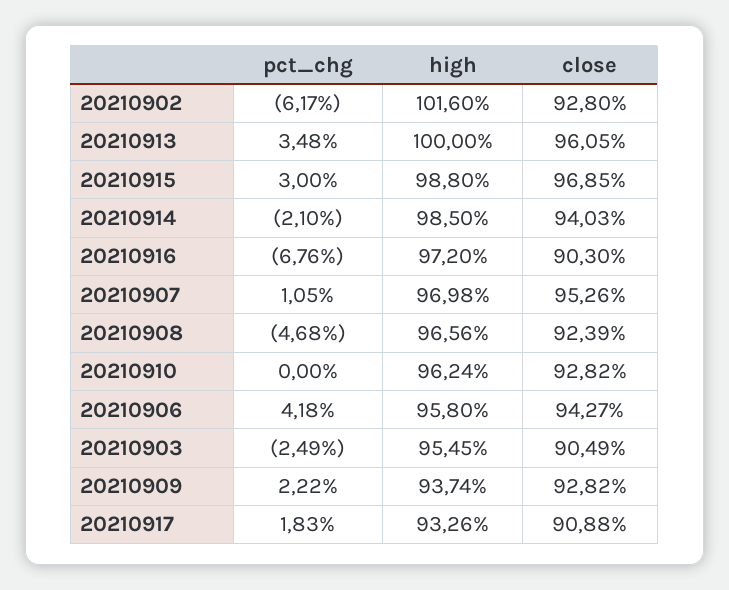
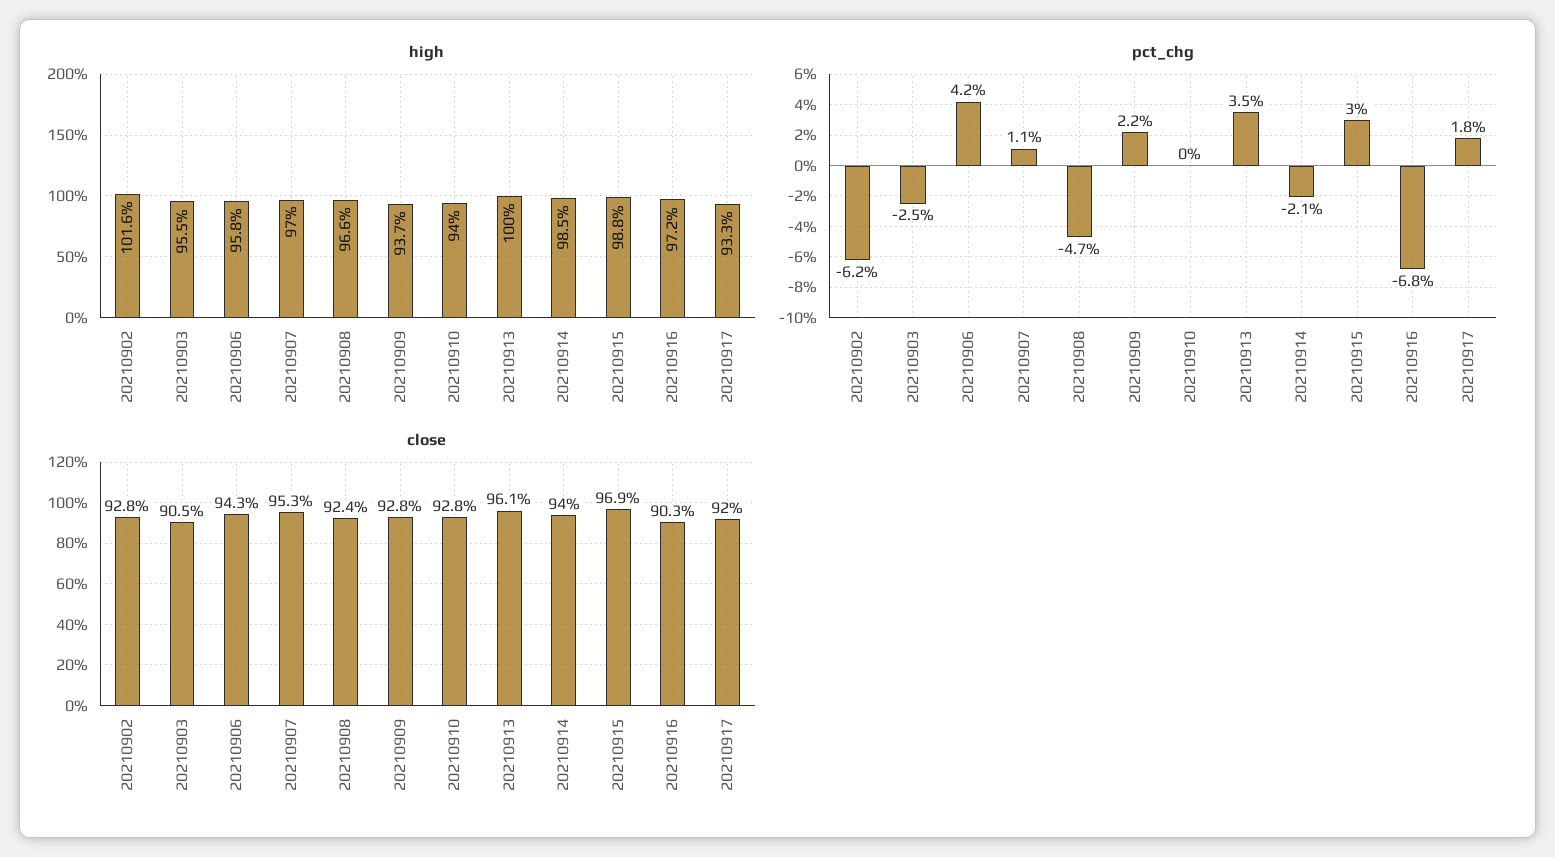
  {
    "pct_chg": {
      "20210902": -6.17,
      "20210913": 3.48,
      "20210915": 3,
      "20210914": -2.1,
      "20210916": -6.76,
      "20210907": 1.05,
      "20210908": -4.68,
      "20210910": 0,
      "20210906": 4.18,
      "20210903": -2.49,
      "20210909": 2.22,
      "20210917": 1.83
    },
    "high": {
      "20210902": 101.6,
      "20210913": 100,
      "20210915": 98.8,
      "20210914": 98.5,
      "20210916": 97.2,
      "20210907": 96.98,
      "20210908": 96.56,
-     "20210910": 96.24,
+     "20210910": 94,
      "20210906": 95.8,
      "20210903": 95.45,
      "20210909": 93.74,
      "20210917": 93.26
    },
    "close": {
      "20210902": 92.8,
      "20210913": 96.05,
      "20210915": 96.85,
      "20210914": 94.03,
      "20210916": 90.3,
      "20210907": 95.26,
      "20210908": 92.39,
      "20210910": 92.82,
      "20210906": 94.27,
      "20210903": 90.49,
      "20210909": 92.82,
-     "20210917": 90.88
+     "20210917": 92
    }
  }

